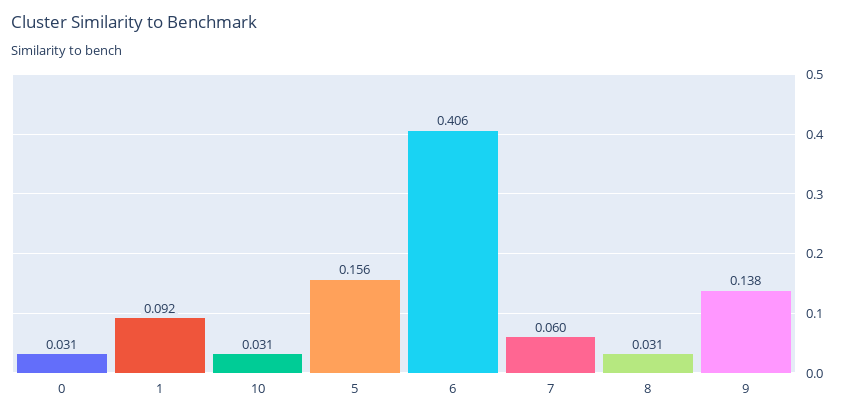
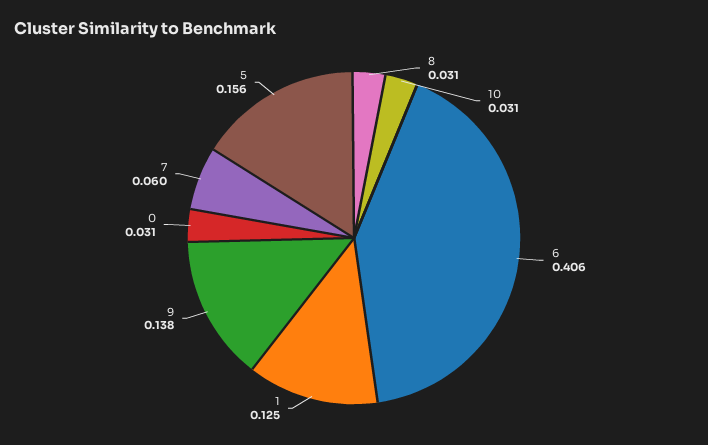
  {
    "0": 0.031,
-   "1": 0.092,
+   "1": 0.125,
    "10": 0.031,
    "5": 0.156,
    "6": 0.406,
    "7": 0.06,
    "8": 0.031,
    "9": 0.138
  }

